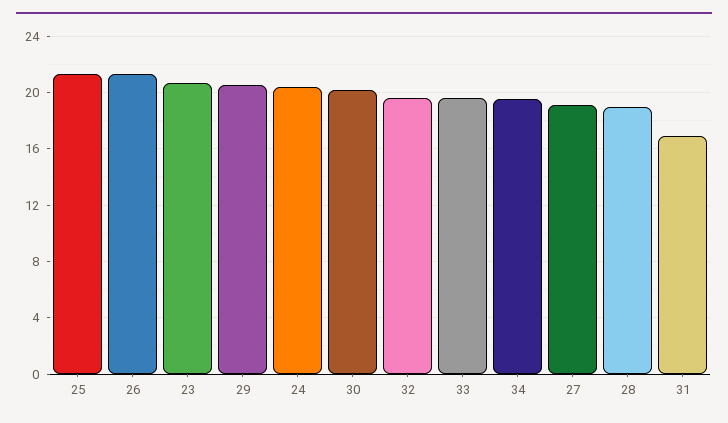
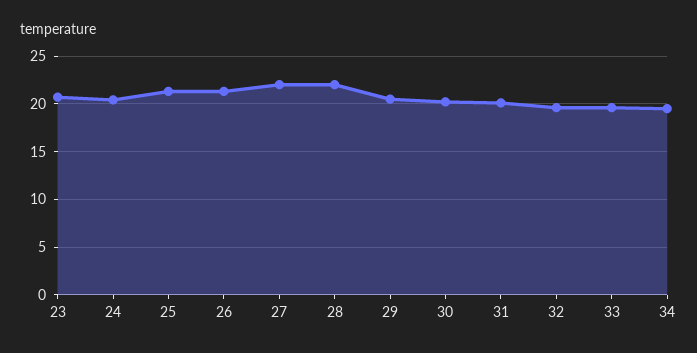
  {
    "25": 21.5,
    "26": 21.5,
    "23": 20.5,
    "29": 20.5,
    "24": 20.5,
    "30": 20,
    "32": 19.5,
    "33": 19.5,
    "34": 19.5,
-   "27": 19,
+   "27": 22,
-   "28": 19,
+   "28": 22,
-   "31": 17
+   "31": 20
  }

